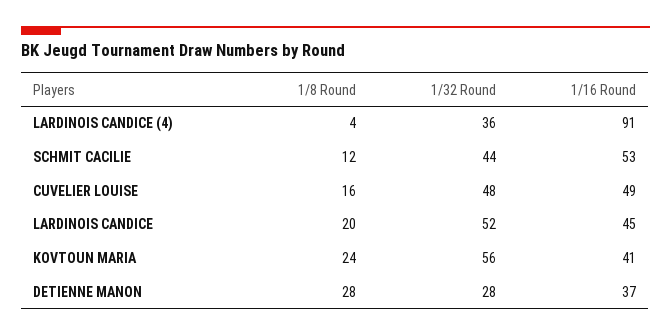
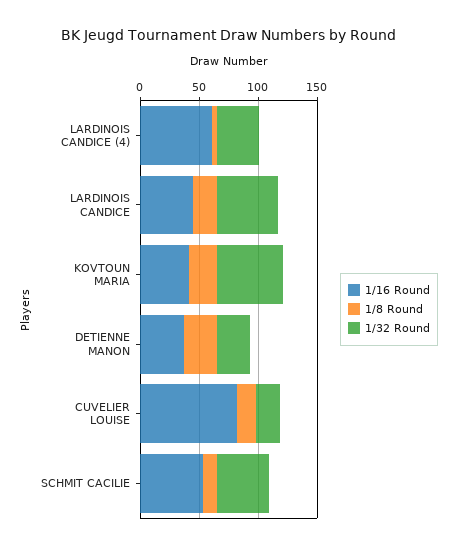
  {
    "1/8 Round": {
      "LARDINOIS CANDICE (4)": 4,
      "SCHMIT CACILIE": 12,
      "CUVELIER LOUISE": 16,
      "LARDINOIS CANDICE": 20,
      "KOVTOUN MARIA": 24,
      "DETIENNE MANON": 28
    },
    "1/32 Round": {
      "LARDINOIS CANDICE (4)": 36,
      "SCHMIT CACILIE": 44,
-     "CUVELIER LOUISE": 48,
+     "CUVELIER LOUISE": 20,
      "LARDINOIS CANDICE": 52,
      "KOVTOUN MARIA": 56,
      "DETIENNE MANON": 28
    },
    "1/16 Round": {
-     "LARDINOIS CANDICE (4)": 91,
+     "LARDINOIS CANDICE (4)": 60,
      "SCHMIT CACILIE": 53,
-     "CUVELIER LOUISE": 49,
+     "CUVELIER LOUISE": 80,
      "LARDINOIS CANDICE": 45,
      "KOVTOUN MARIA": 41,
      "DETIENNE MANON": 37
    }
  }

